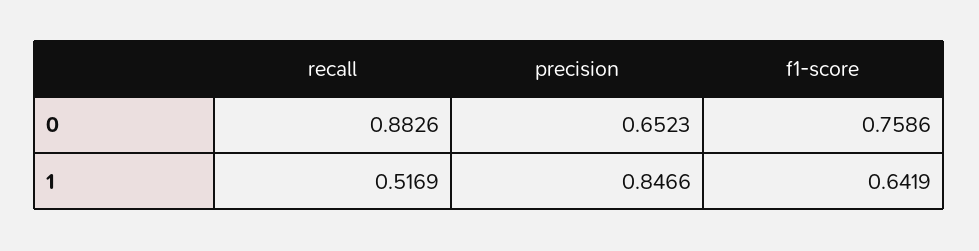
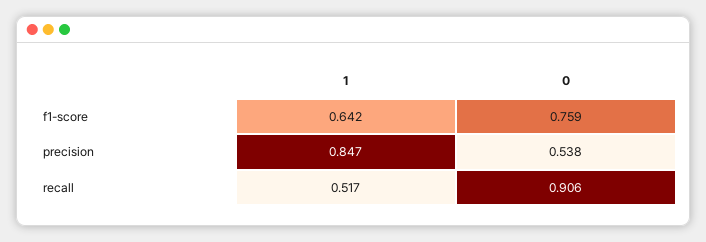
  {
    "recall": {
-     "0": 0.8826,
+     "0": 0.906,
      "1": 0.5169
    },
    "precision": {
-     "0": 0.6523,
+     "0": 0.538,
      "1": 0.8466
    },
    "f1-score": {
      "0": 0.7586,
      "1": 0.6419
    }
  }

